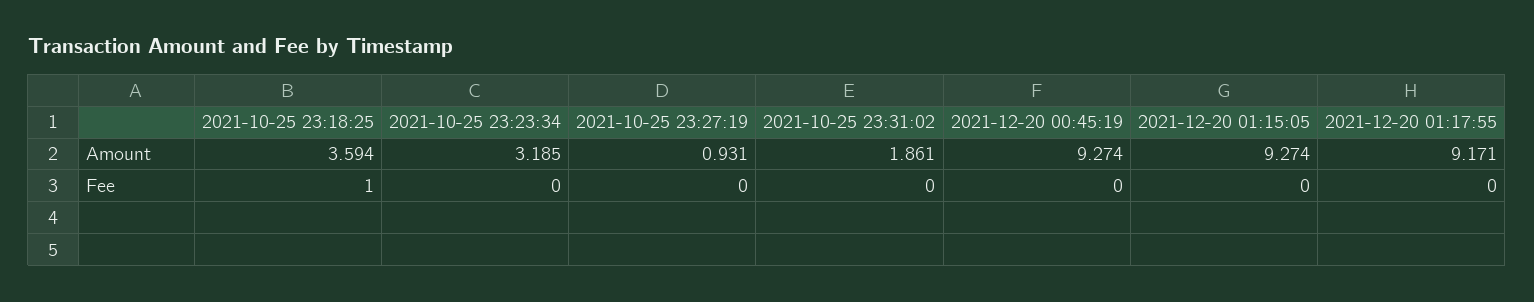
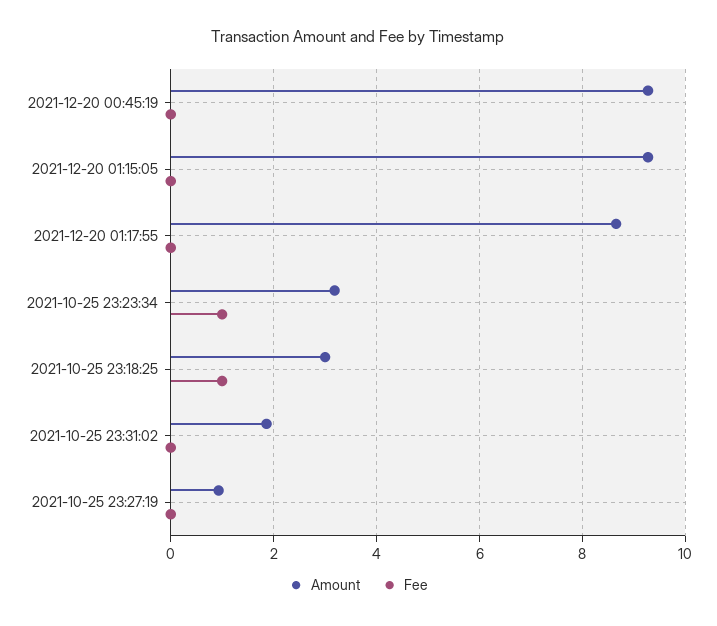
  {
    "Amount": {
-     "2021-10-25 23:18:25": 3.594,
+     "2021-10-25 23:18:25": 3,
      "2021-10-25 23:23:34": 3.185,
      "2021-10-25 23:27:19": 0.931,
      "2021-10-25 23:31:02": 1.861,
      "2021-12-20 00:45:19": 9.274,
      "2021-12-20 01:15:05": 9.274,
-     "2021-12-20 01:17:55": 9.171
+     "2021-12-20 01:17:55": 8.6
    },
    "Fee": {
      "2021-10-25 23:18:25": 1,
-     "2021-10-25 23:23:34": 0,
+     "2021-10-25 23:23:34": 1,
      "2021-10-25 23:27:19": 0,
      "2021-10-25 23:31:02": 0,
      "2021-12-20 00:45:19": 0,
      "2021-12-20 01:15:05": 0,
      "2021-12-20 01:17:55": 0
    }
  }

